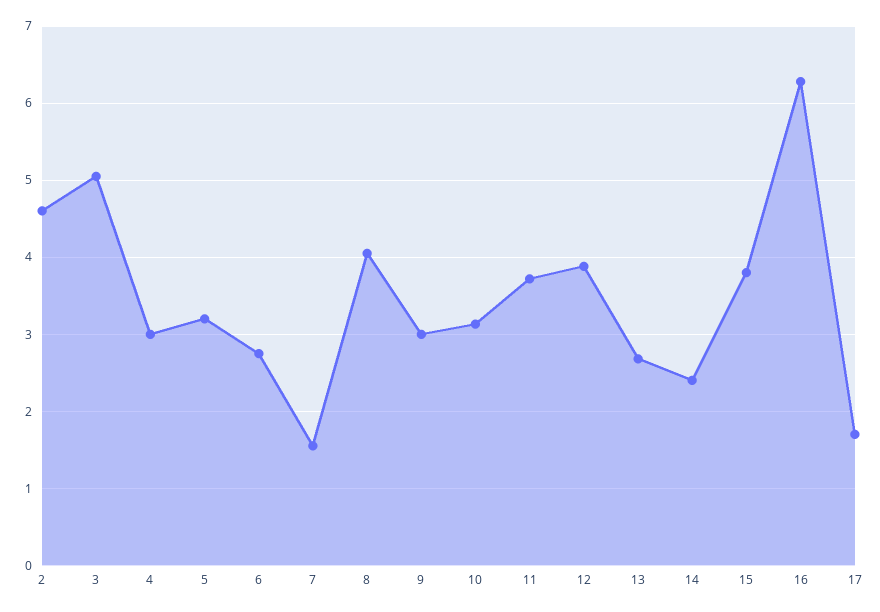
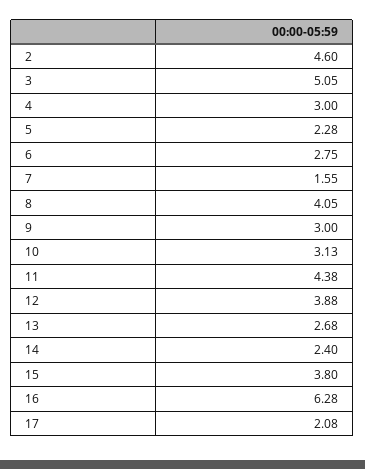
  {
    "2": 4.6,
    "3": 5.05,
    "4": 3,
-   "5": 3.2,
+   "5": 2.28,
    "6": 2.75,
    "7": 1.55,
    "8": 4.05,
    "9": 3,
    "10": 3.13,
-   "11": 3.7,
+   "11": 4.38,
    "12": 3.88,
    "13": 2.68,
    "14": 2.4,
    "15": 3.8,
    "16": 6.28,
-   "17": 1.7
+   "17": 2.08
  }

